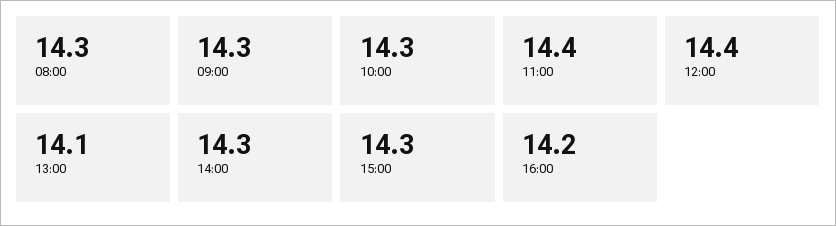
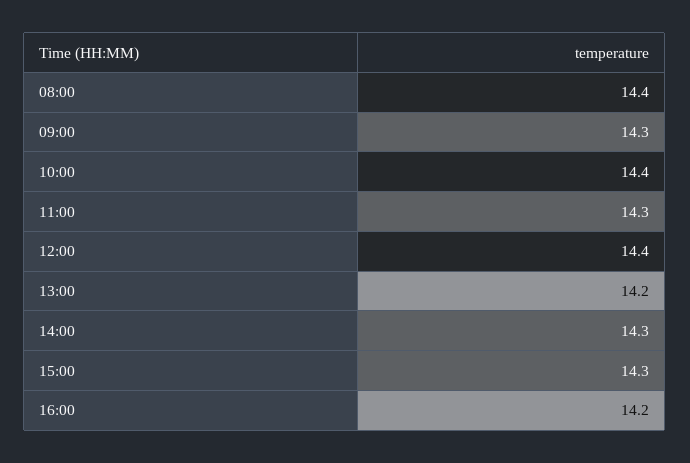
  {
-   "08:00": 14.3,
+   "08:00": 14.4,
    "09:00": 14.3,
-   "10:00": 14.3,
+   "10:00": 14.4,
-   "11:00": 14.4,
+   "11:00": 14.3,
    "12:00": 14.4,
-   "13:00": 14.1,
+   "13:00": 14.2,
    "14:00": 14.3,
    "15:00": 14.3,
    "16:00": 14.2
  }

